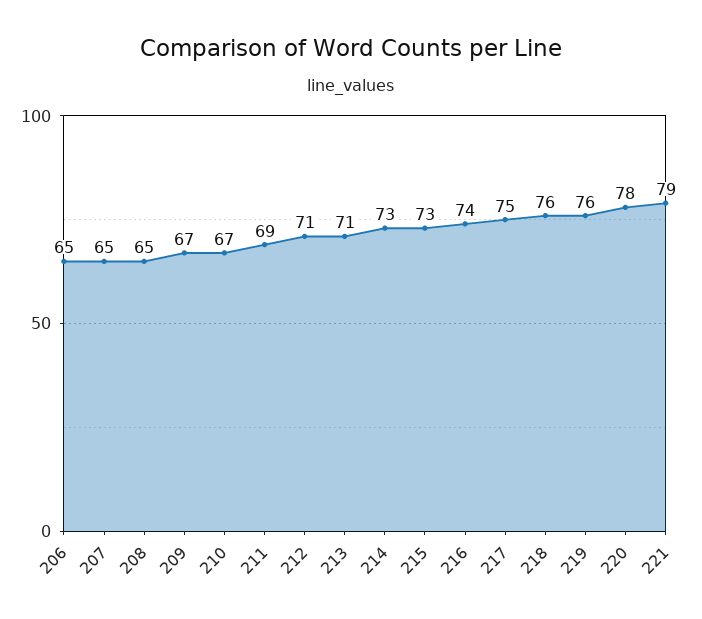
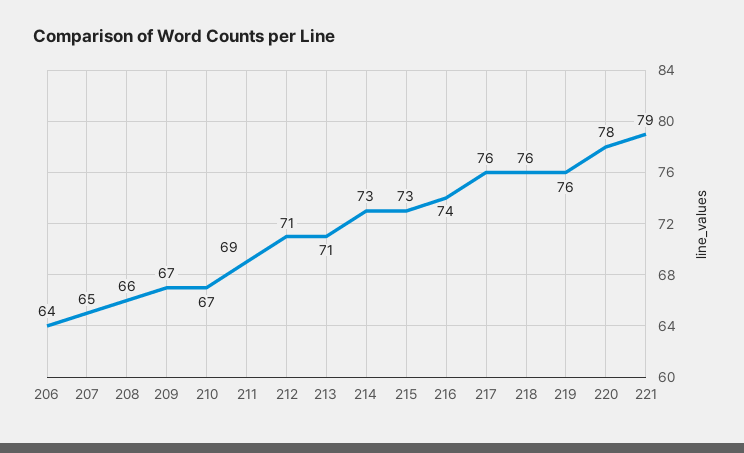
  {
-   "206": 65,
+   "206": 64,
    "207": 65,
-   "208": 65,
+   "208": 66,
    "209": 67,
    "210": 67,
    "211": 69,
    "212": 71,
    "213": 71,
    "214": 73,
    "215": 73,
    "216": 74,
-   "217": 75,
+   "217": 76,
    "218": 76,
    "219": 76,
    "220": 78,
    "221": 79
  }

